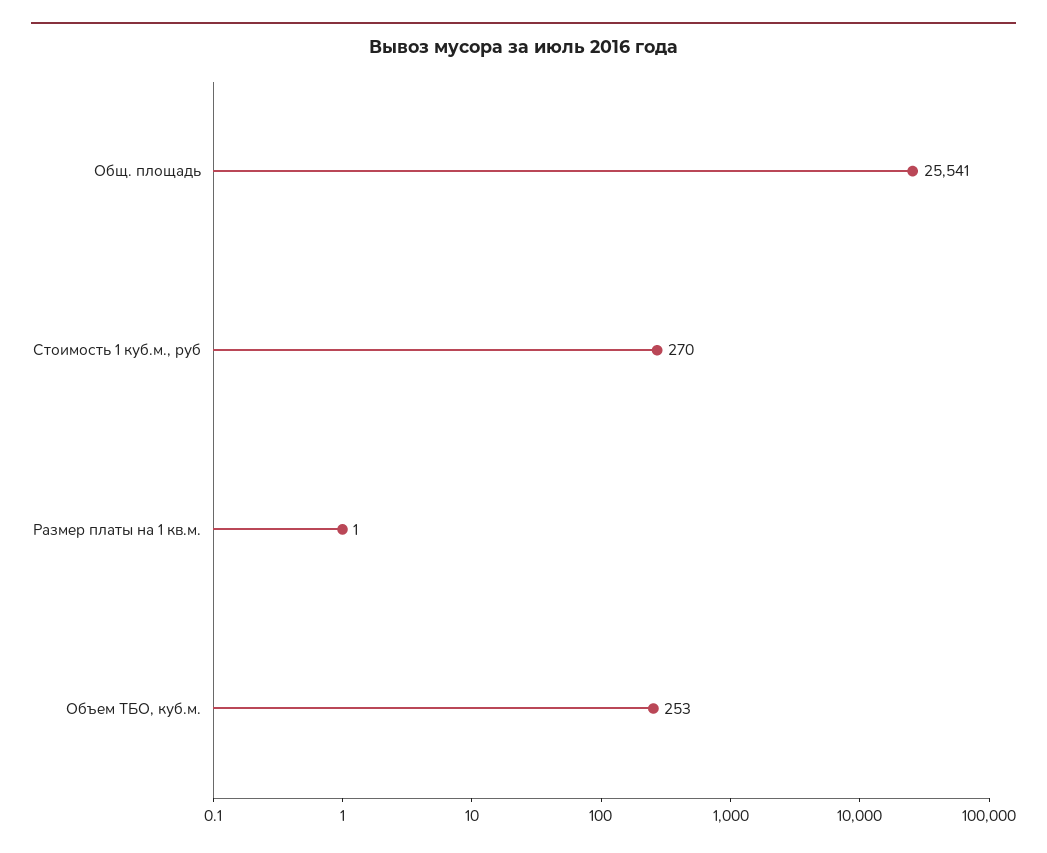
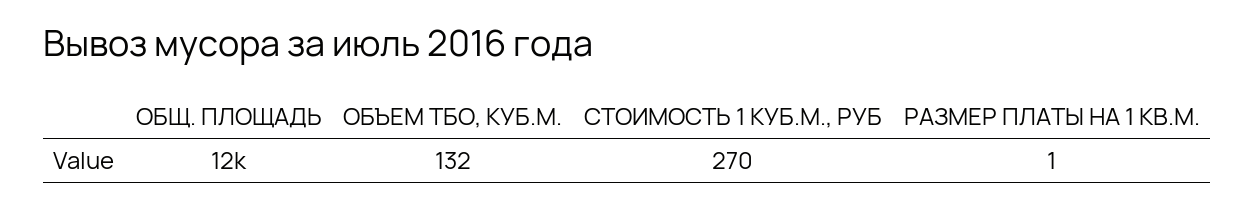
  {
-   "Общ. площадь": 25541,
+   "Общ. площадь": 12000,
    "Стоимость 1 куб.м., руб": 270,
    "Размер платы на 1 кв.м.": 1,
-   "Объем ТБО, куб.м.": 253
+   "Объем ТБО, куб.м.": 132
  }

